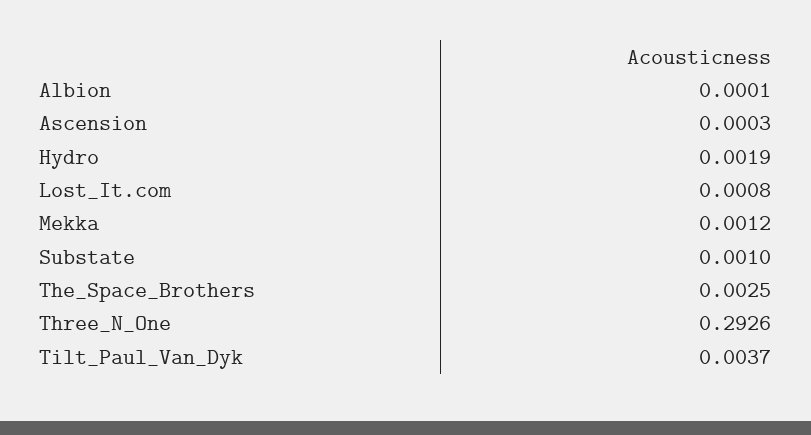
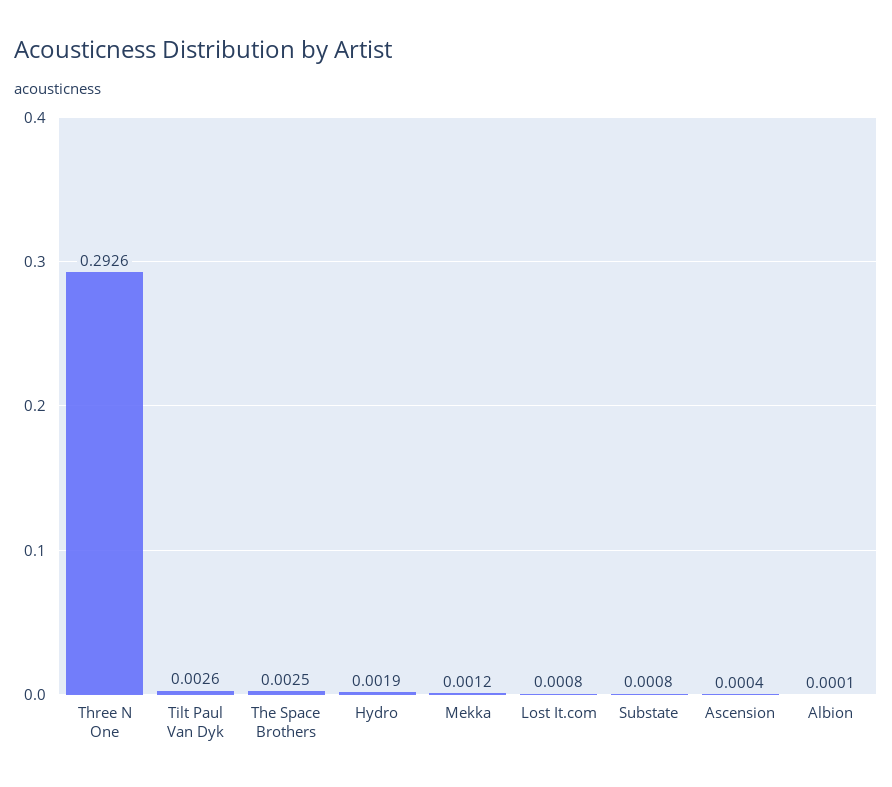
  {
    "Albion": 0.0001,
-   "Ascension": 0.0003,
+   "Ascension": 0.0004,
    "Hydro": 0.0019,
    "Lost_It.com": 0.0008,
    "Mekka": 0.0012,
-   "Substate": 0.001,
+   "Substate": 0.0008,
    "The_Space_Brothers": 0.0025,
    "Three_N_One": 0.2926,
-   "Tilt_Paul_Van_Dyk": 0.0037
+   "Tilt_Paul_Van_Dyk": 0.0026
  }

